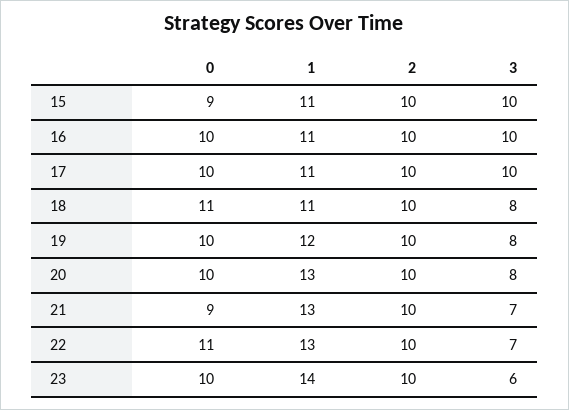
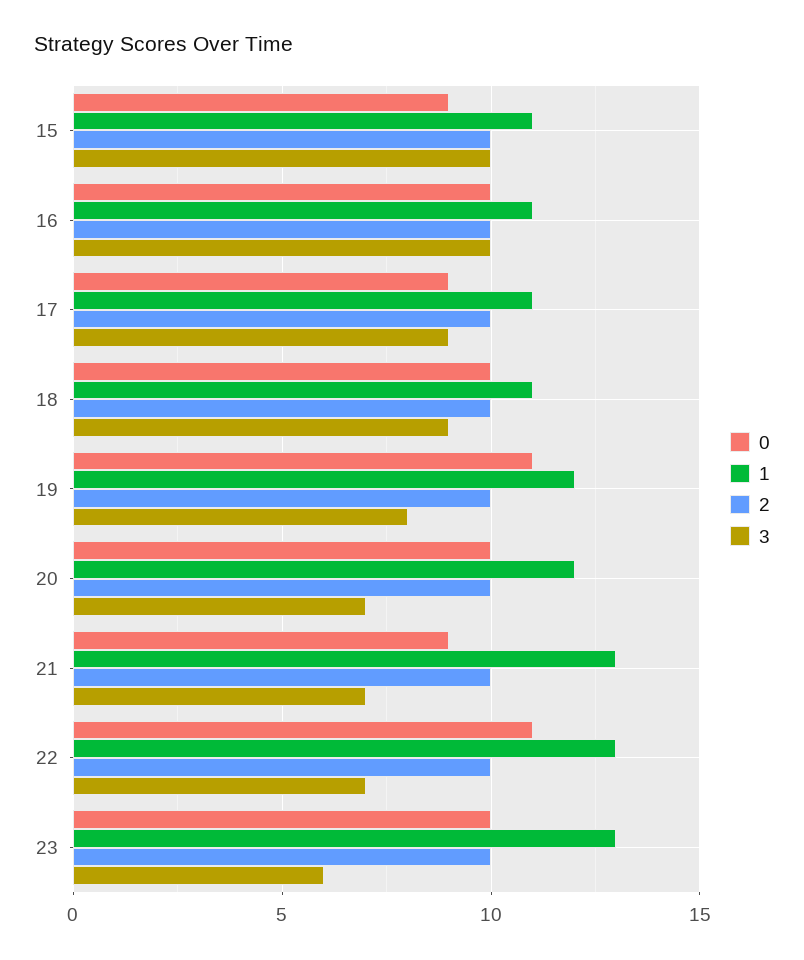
  {
    "0": {
      "15": 9,
      "16": 10,
-     "17": 10,
+     "17": 9,
-     "18": 11,
+     "18": 10,
-     "19": 10,
+     "19": 11,
      "20": 10,
      "21": 9,
      "22": 11,
      "23": 10
    },
    "1": {
      "15": 11,
      "16": 11,
      "17": 11,
      "18": 11,
      "19": 12,
-     "20": 13,
+     "20": 12,
      "21": 13,
      "22": 13,
-     "23": 14
+     "23": 13
    },
    "2": {
      "15": 10,
      "16": 10,
      "17": 10,
      "18": 10,
      "19": 10,
      "20": 10,
      "21": 10,
      "22": 10,
      "23": 10
    },
    "3": {
      "15": 10,
      "16": 10,
-     "17": 10,
+     "17": 9,
-     "18": 8,
+     "18": 9,
      "19": 8,
-     "20": 8,
+     "20": 7,
      "21": 7,
      "22": 7,
      "23": 6
    }
  }

